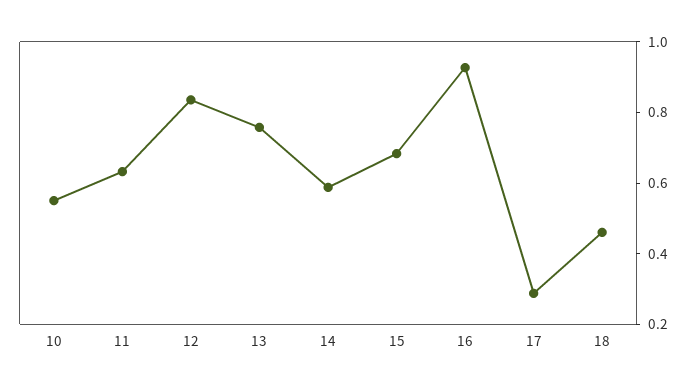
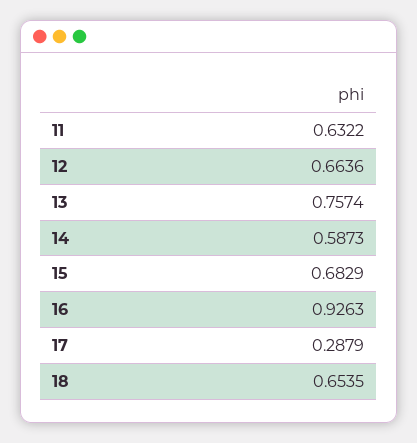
  {
-   "10": 0.55,
    "11": 0.6322,
-   "12": 0.85,
+   "12": 0.6636,
    "13": 0.7574,
    "14": 0.5873,
    "15": 0.6829,
    "16": 0.9263,
    "17": 0.2879,
-   "18": 0.45
+   "18": 0.6535
  }

